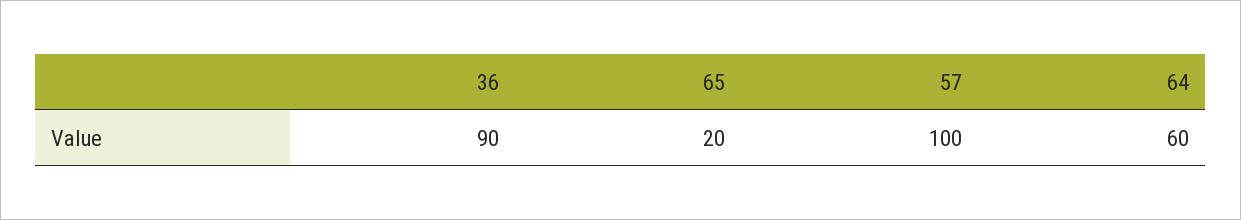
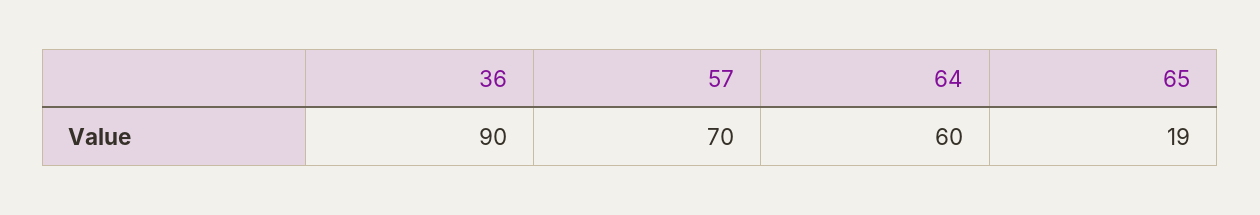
  {
    "36": 90,
-   "65": 20,
+   "65": 19,
-   "57": 100,
+   "57": 70,
    "64": 60
  }

